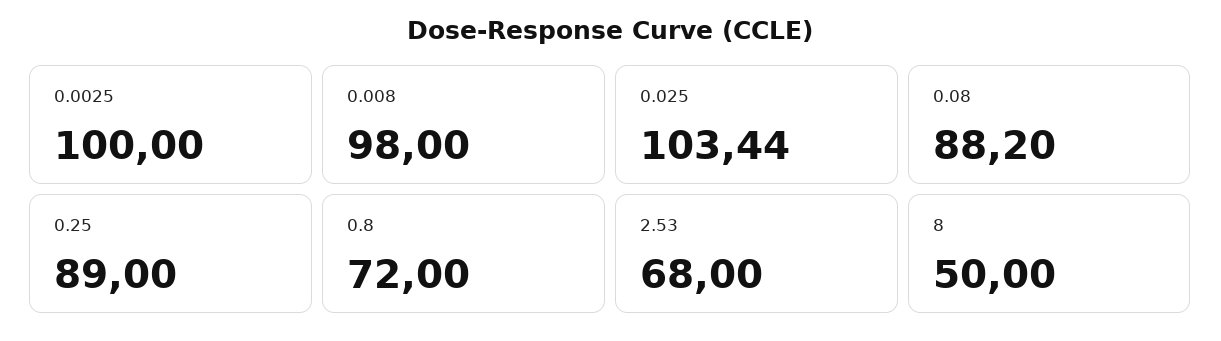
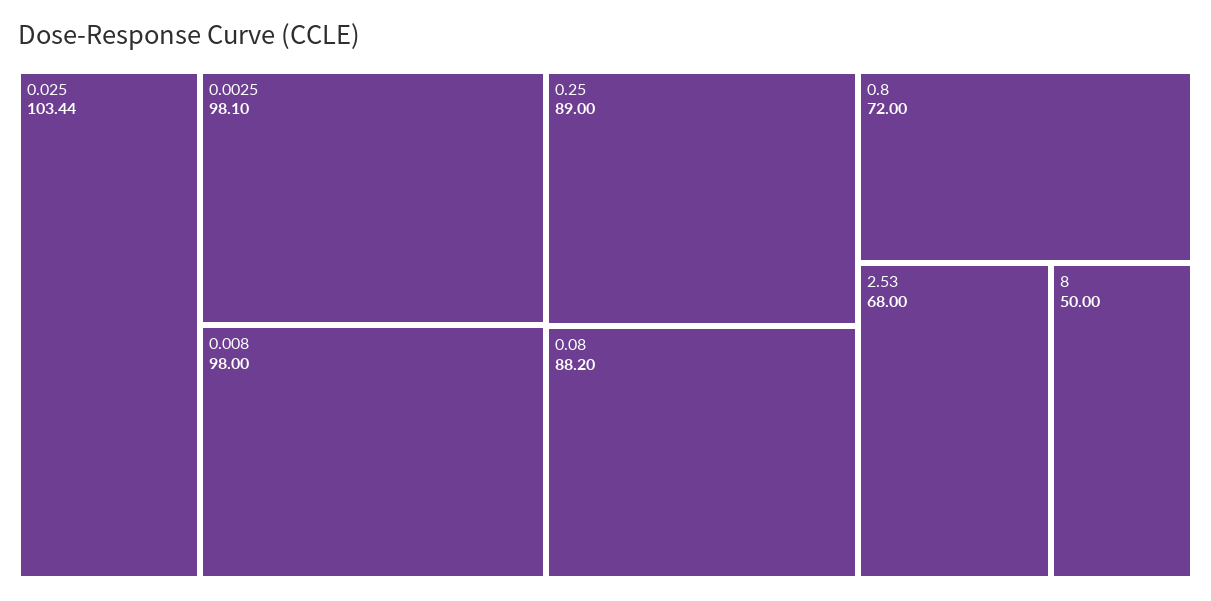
  {
-   "0.0025": 100,
+   "0.0025": 98.1,
    "0.008": 98,
    "0.025": 103.44,
    "0.08": 88.2,
    "0.25": 89,
    "0.8": 72,
    "2.53": 68,
    "8": 50
  }

